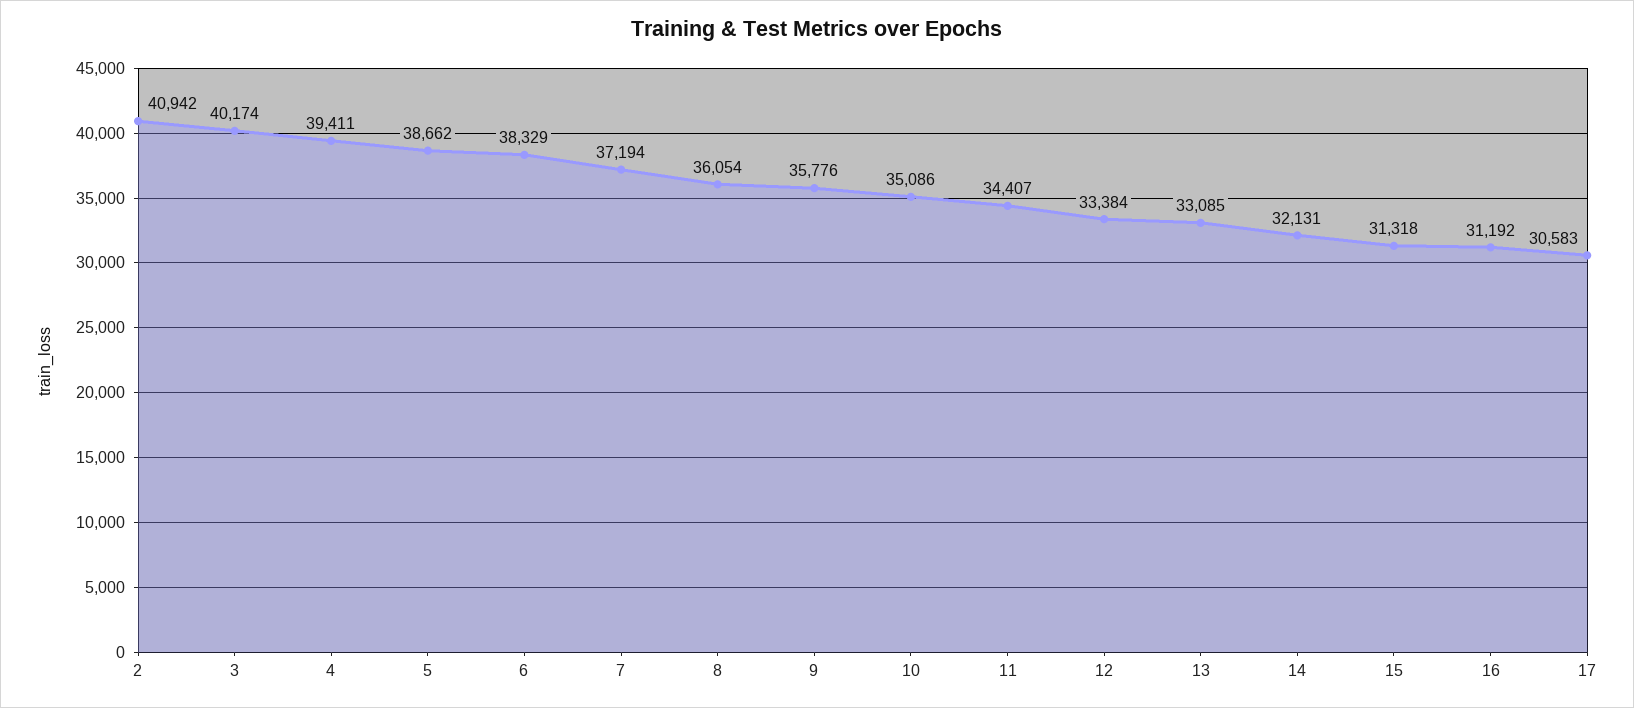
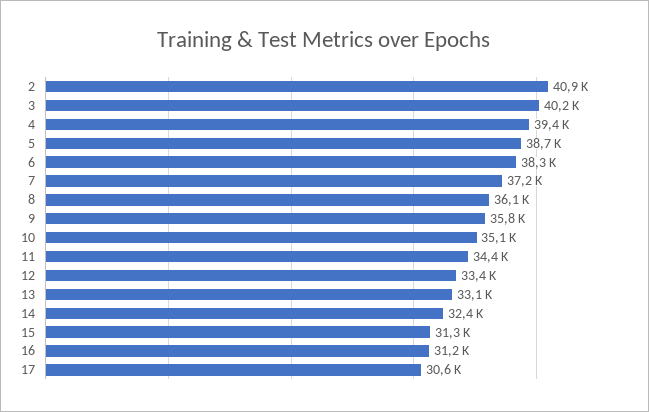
  {
    "2": 40942,
    "3": 40174,
    "4": 39411,
    "5": 38662,
    "6": 38329,
    "7": 37194,
    "8": 36054,
    "9": 35776,
    "10": 35086,
    "11": 34407,
    "12": 33384,
    "13": 33085,
-   "14": 32131,
+   "14": 32400,
    "15": 31318,
    "16": 31192,
    "17": 30583
  }

